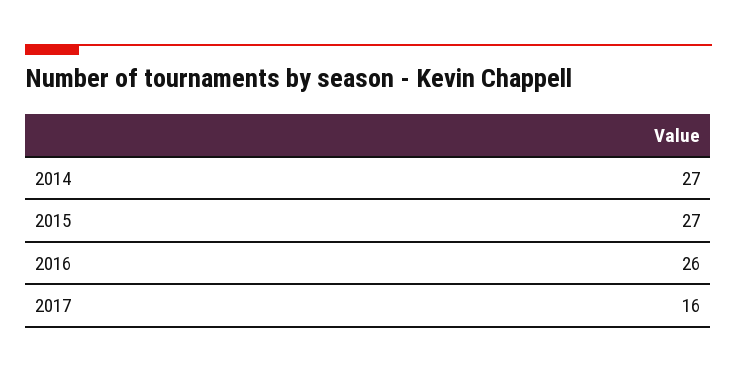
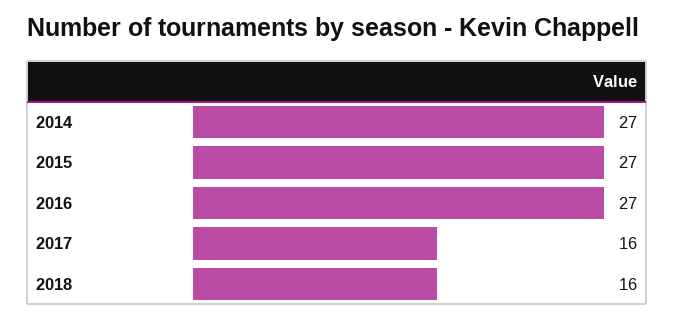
  {
    "2014": 27,
    "2015": 27,
-   "2016": 26,
+   "2016": 27,
-   "2017": 16
+   "2017": 16,
+   "2018": 16
  }

